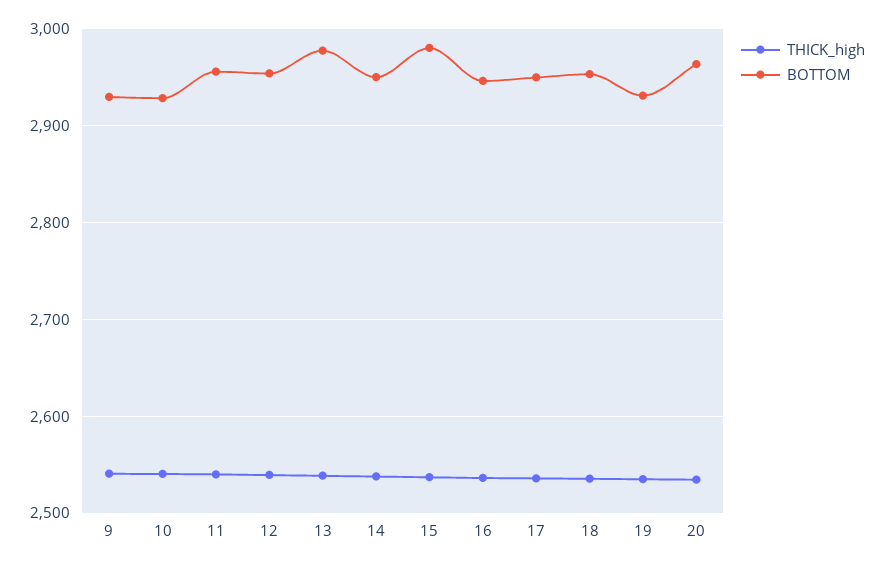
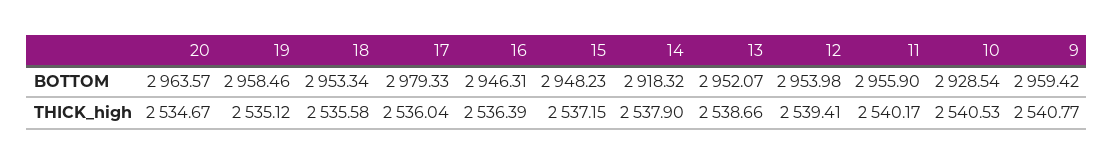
  {
    "THICK_high": {
      "9": 2540.77,
      "10": 2540.53,
      "11": 2540.17,
      "12": 2539.41,
      "13": 2538.66,
      "14": 2537.9,
      "15": 2537.15,
      "16": 2536.39,
      "17": 2536.04,
      "18": 2535.58,
      "19": 2535.12,
      "20": 2534.67
    },
    "BOTTOM": {
-     "9": 2930,
+     "9": 2959.42,
      "10": 2928.54,
      "11": 2955.9,
      "12": 2953.98,
-     "13": 2980,
+     "13": 2952.07,
-     "14": 2950,
+     "14": 2918.32,
-     "15": 2980,
+     "15": 2948.23,
      "16": 2946.31,
-     "17": 2950,
+     "17": 2979.33,
      "18": 2953.34,
-     "19": 2930,
+     "19": 2958.46,
      "20": 2963.57
    }
  }

